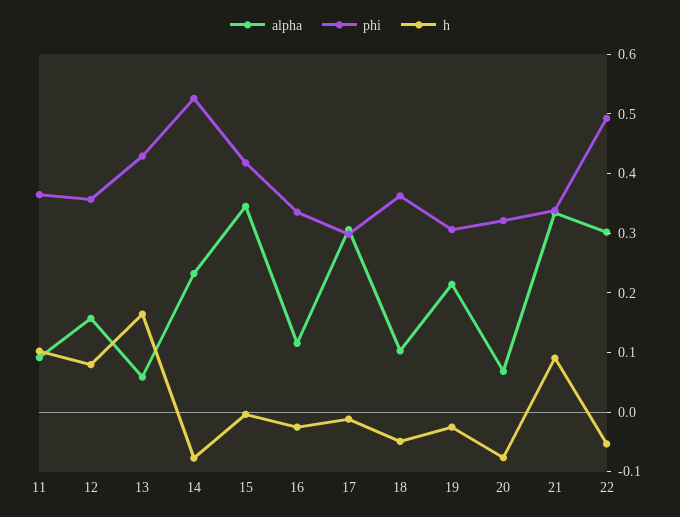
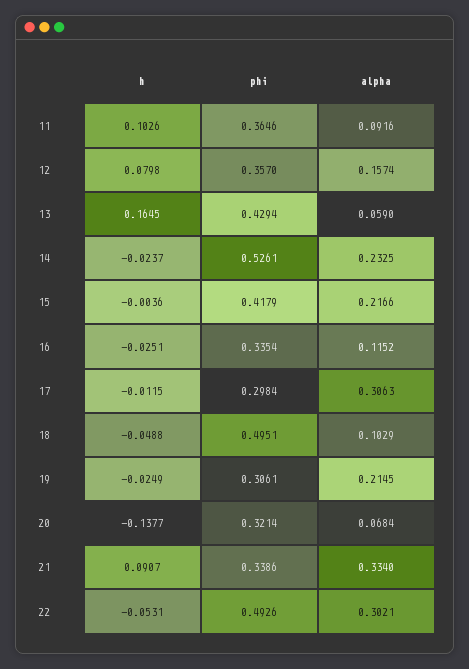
  {
    "alpha": {
      "11": 0.0916,
      "12": 0.1574,
      "13": 0.059,
      "14": 0.2325,
-     "15": 0.34,
+     "15": 0.2166,
      "16": 0.1152,
      "17": 0.3063,
      "18": 0.1029,
      "19": 0.2145,
      "20": 0.0684,
      "21": 0.334,
      "22": 0.3021
    },
    "phi": {
      "11": 0.3646,
      "12": 0.357,
      "13": 0.4294,
      "14": 0.5261,
      "15": 0.4179,
      "16": 0.3354,
      "17": 0.2984,
-     "18": 0.36,
+     "18": 0.4951,
      "19": 0.3061,
      "20": 0.3214,
      "21": 0.3386,
      "22": 0.4926
    },
    "h": {
      "11": 0.1026,
      "12": 0.0798,
      "13": 0.1645,
-     "14": -0.08,
+     "14": -0.0237,
      "15": -0.0036,
      "16": -0.0251,
      "17": -0.0115,
      "18": -0.0488,
      "19": -0.0249,
-     "20": -0.08,
+     "20": -0.1377,
      "21": 0.0907,
      "22": -0.0531
    }
  }

